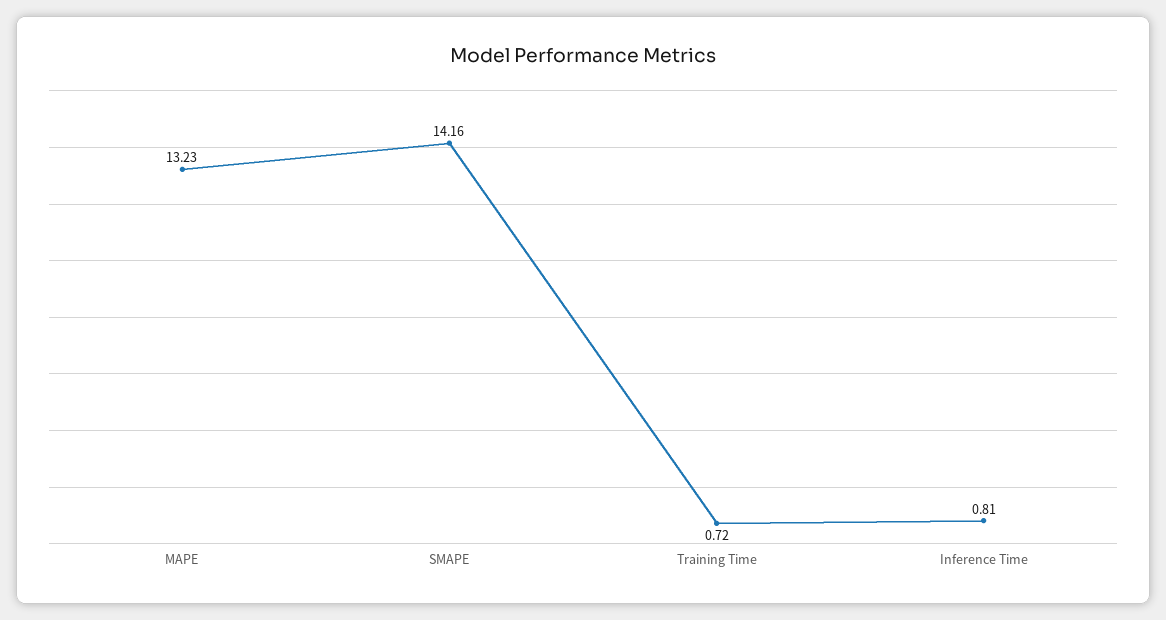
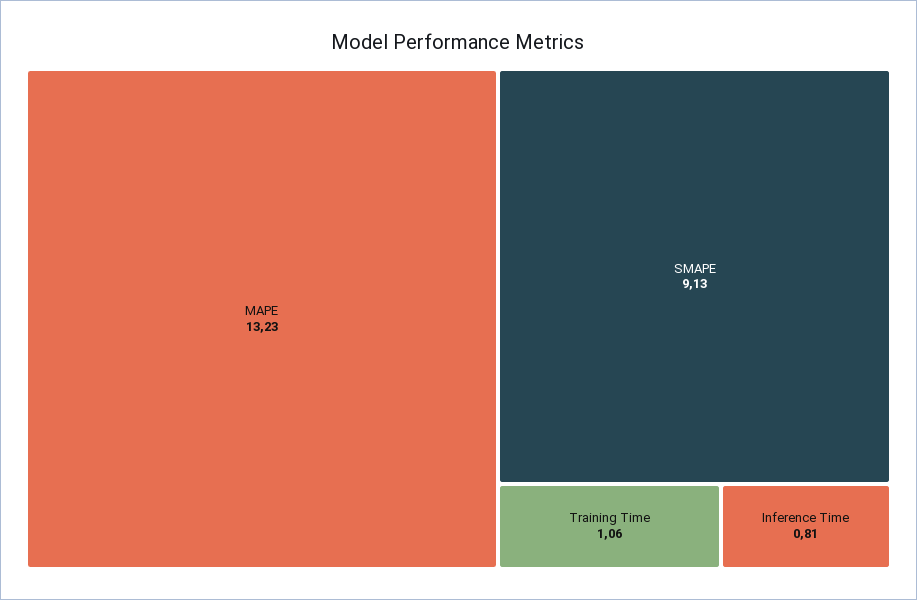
  {
    "MAPE": 13.23,
-   "SMAPE": 14.16,
+   "SMAPE": 9.13,
-   "Training Time": 0.72,
+   "Training Time": 1.06,
    "Inference Time": 0.81
  }

